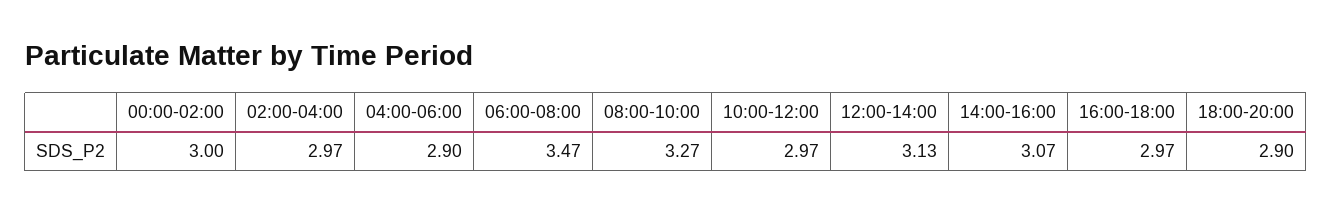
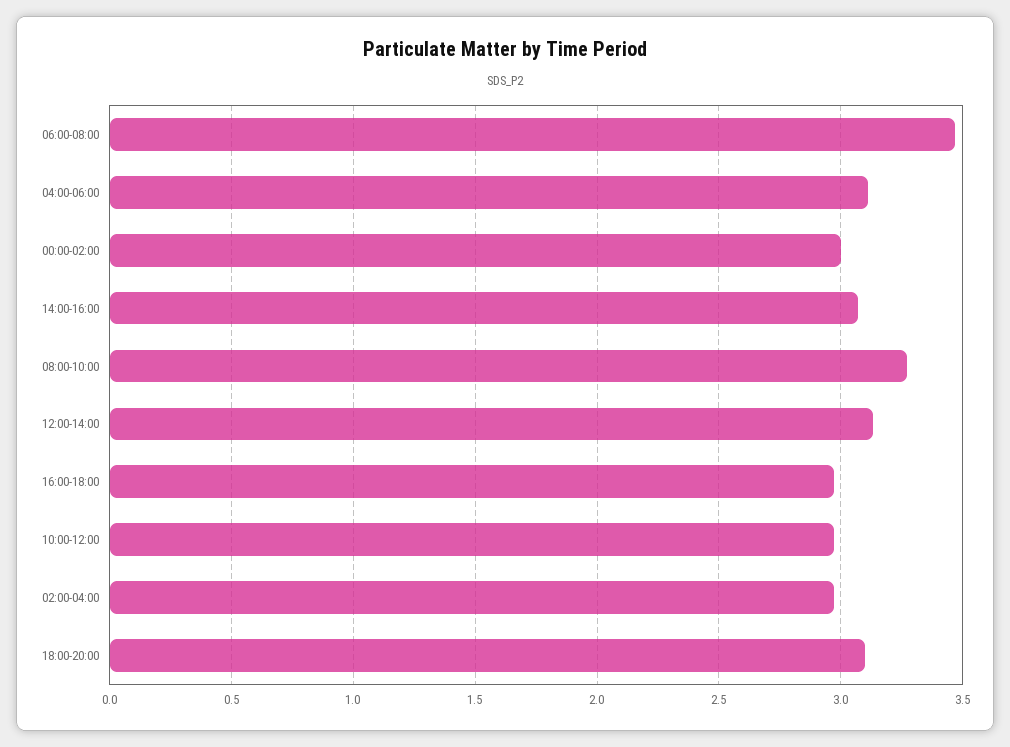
  {
    "00:00-02:00": 3,
    "02:00-04:00": 2.97,
-   "04:00-06:00": 2.9,
+   "04:00-06:00": 3.1,
    "06:00-08:00": 3.47,
    "08:00-10:00": 3.27,
    "10:00-12:00": 2.97,
    "12:00-14:00": 3.13,
    "14:00-16:00": 3.07,
    "16:00-18:00": 2.97,
-   "18:00-20:00": 2.9
+   "18:00-20:00": 3.1
  }

